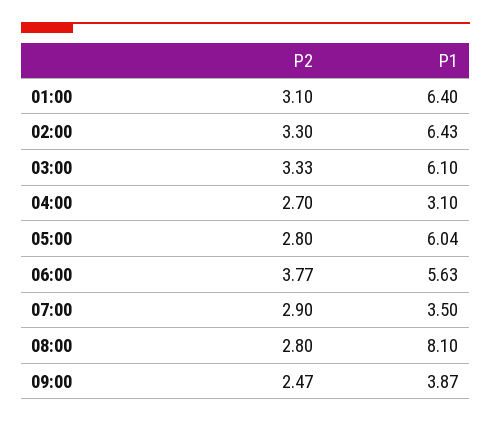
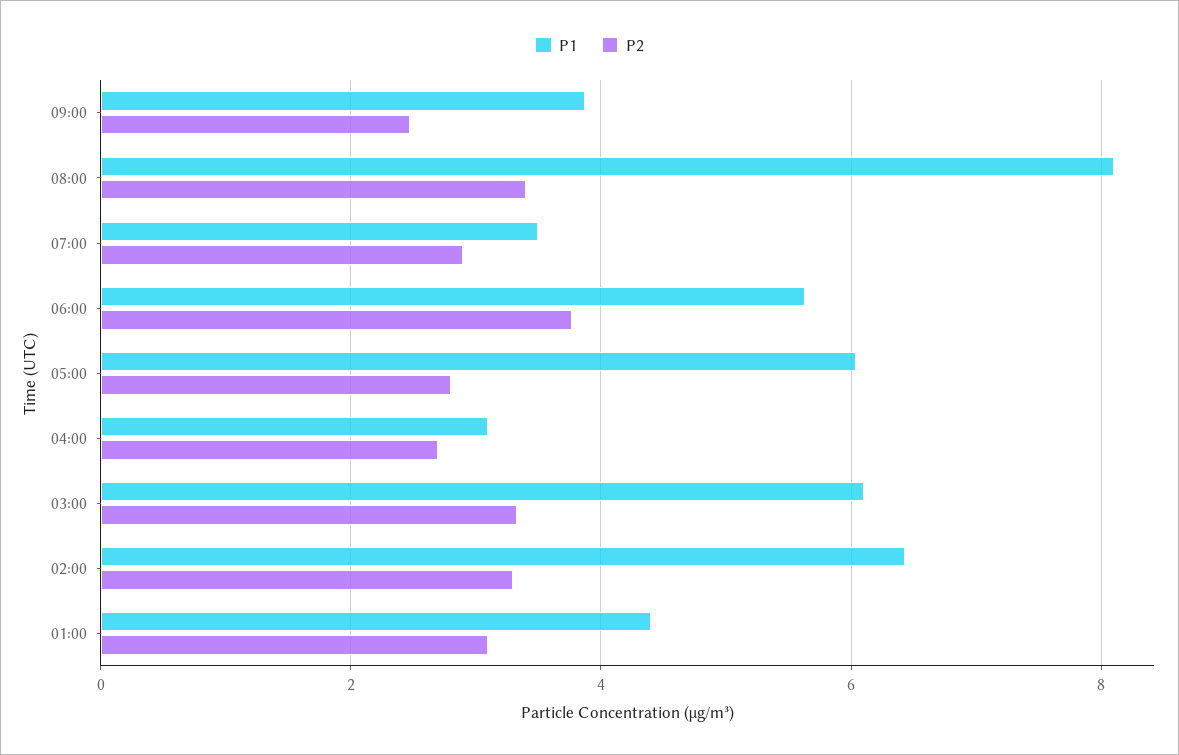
  {
    "P2": {
      "01:00": 3.1,
      "02:00": 3.3,
      "03:00": 3.33,
      "04:00": 2.7,
      "05:00": 2.8,
      "06:00": 3.77,
      "07:00": 2.9,
-     "08:00": 2.8,
+     "08:00": 3.4,
      "09:00": 2.47
    },
    "P1": {
-     "01:00": 6.4,
+     "01:00": 4.4,
      "02:00": 6.43,
      "03:00": 6.1,
      "04:00": 3.1,
      "05:00": 6.04,
      "06:00": 5.63,
      "07:00": 3.5,
      "08:00": 8.1,
      "09:00": 3.87
    }
  }

